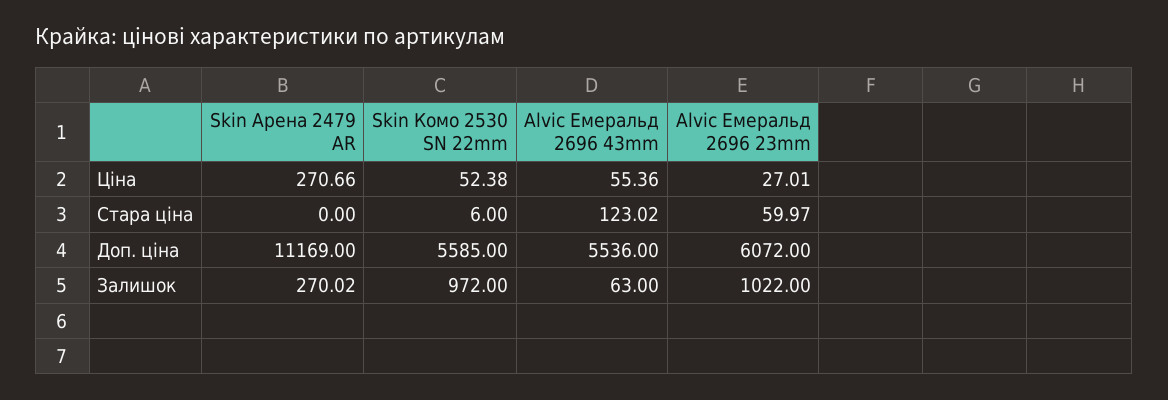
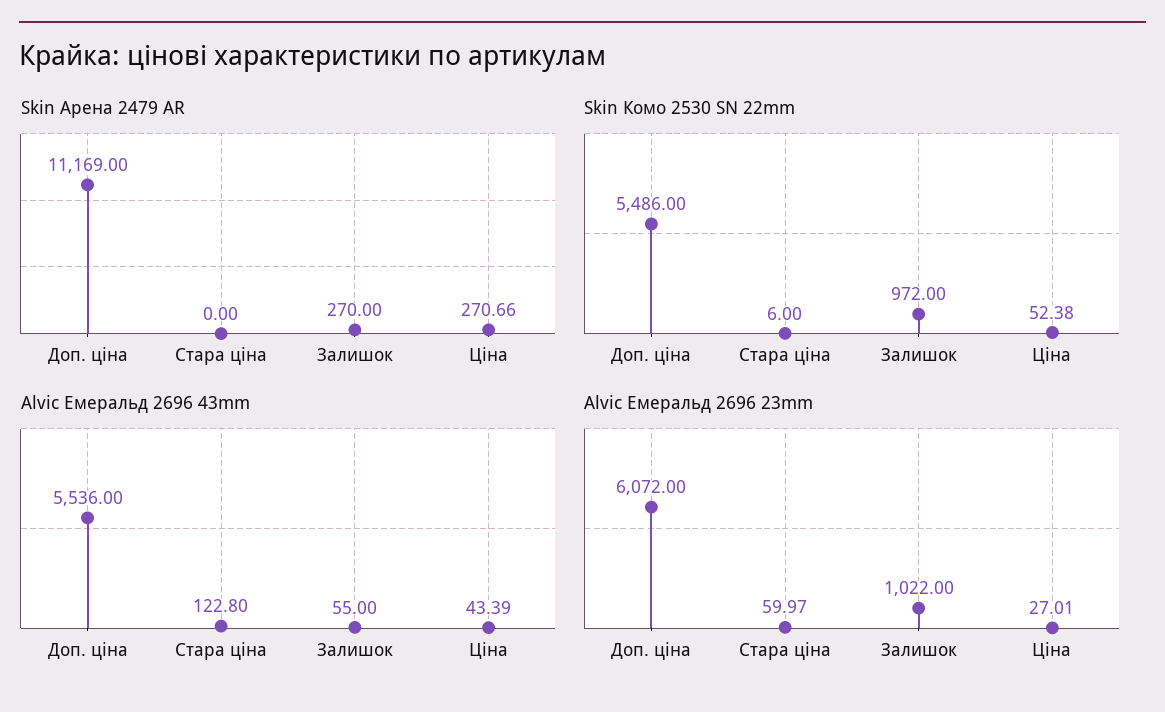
  {
    "Skin Арена 2479 AR": {
      "Ціна": 270.66,
      "Стара ціна": 0,
      "Доп. ціна": 11169,
-     "Залишок": 270.02
+     "Залишок": 270
    },
    "Skin Комо 2530 SN 22mm": {
      "Ціна": 52.38,
      "Стара ціна": 6,
-     "Доп. ціна": 5585,
+     "Доп. ціна": 5486,
      "Залишок": 972
    },
    "Alvic Емеральд 2696 43mm": {
-     "Ціна": 55.36,
+     "Ціна": 43.39,
-     "Стара ціна": 123.02,
+     "Стара ціна": 122.8,
      "Доп. ціна": 5536,
-     "Залишок": 63
+     "Залишок": 55
    },
    "Alvic Емеральд 2696 23mm": {
      "Ціна": 27.01,
      "Стара ціна": 59.97,
      "Доп. ціна": 6072,
      "Залишок": 1022
    }
  }

